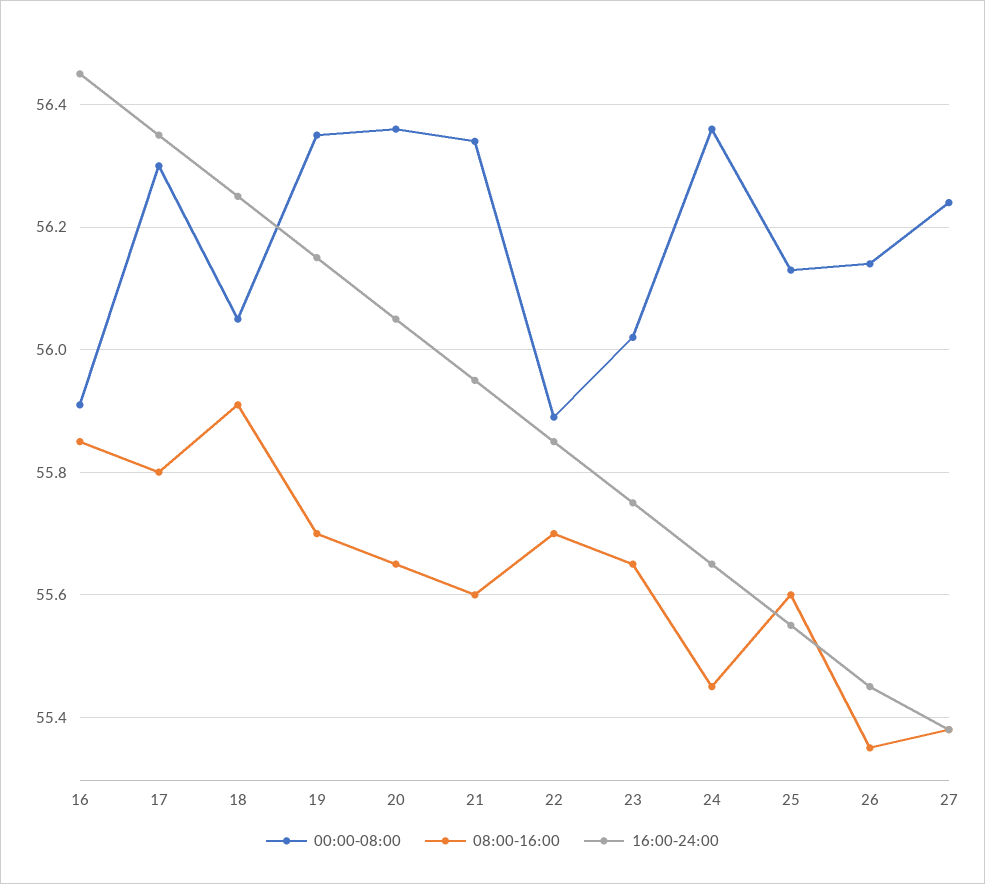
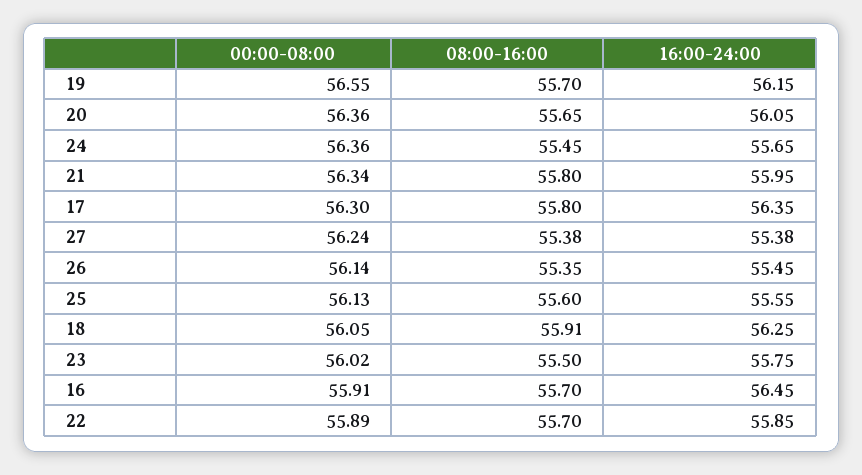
  {
    "00:00-08:00": {
      "16": 55.91,
      "17": 56.3,
      "18": 56.05,
-     "19": 56.35,
+     "19": 56.55,
      "20": 56.36,
      "21": 56.34,
      "22": 55.89,
      "23": 56.02,
      "24": 56.36,
      "25": 56.13,
      "26": 56.14,
      "27": 56.24
    },
    "08:00-16:00": {
-     "16": 55.85,
+     "16": 55.7,
      "17": 55.8,
      "18": 55.91,
      "19": 55.7,
      "20": 55.65,
-     "21": 55.6,
+     "21": 55.8,
      "22": 55.7,
-     "23": 55.65,
+     "23": 55.5,
      "24": 55.45,
      "25": 55.6,
      "26": 55.35,
      "27": 55.38
    },
    "16:00-24:00": {
      "16": 56.45,
      "17": 56.35,
      "18": 56.25,
      "19": 56.15,
      "20": 56.05,
      "21": 55.95,
      "22": 55.85,
      "23": 55.75,
      "24": 55.65,
      "25": 55.55,
      "26": 55.45,
      "27": 55.38
    }
  }

